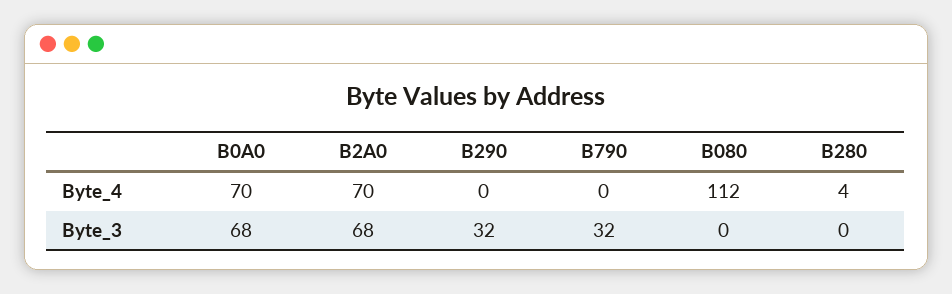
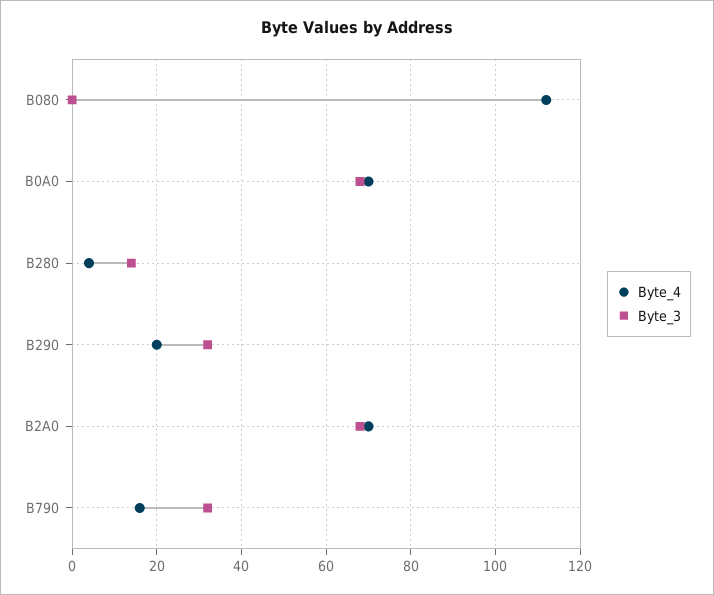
  {
    "Byte_4": {
      "B0A0": 70,
      "B2A0": 70,
-     "B290": 0,
+     "B290": 20,
-     "B790": 0,
+     "B790": 15,
      "B080": 112,
      "B280": 4
    },
    "Byte_3": {
      "B0A0": 68,
      "B2A0": 68,
      "B290": 32,
      "B790": 32,
      "B080": 0,
-     "B280": 0
+     "B280": 15
    }
  }

